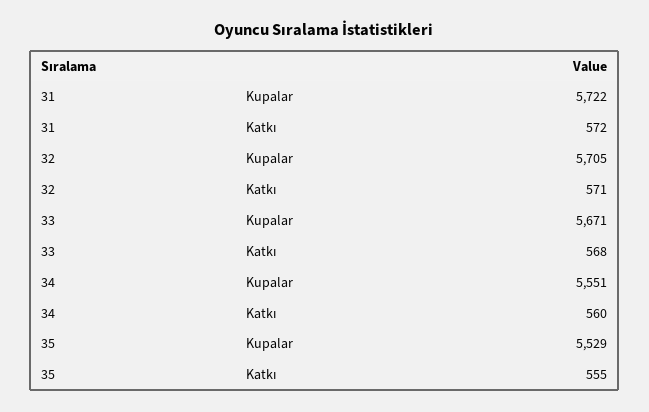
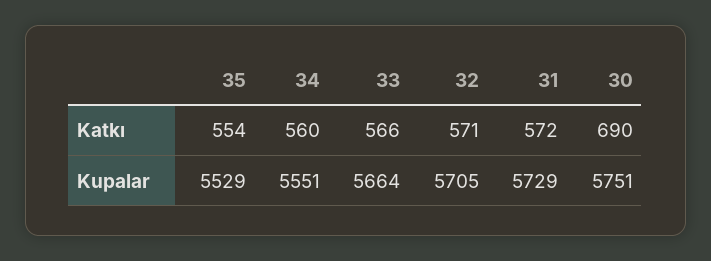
  {
    "31": {
-     "Kupalar": 5722,
+     "Kupalar": 5729,
      "Katkı": 572
    },
    "32": {
      "Kupalar": 5705,
      "Katkı": 571
    },
    "33": {
-     "Kupalar": 5671,
+     "Kupalar": 5664,
-     "Katkı": 568
+     "Katkı": 566
    },
    "34": {
      "Kupalar": 5551,
      "Katkı": 560
    },
    "35": {
      "Kupalar": 5529,
-     "Katkı": 555
+     "Katkı": 554
-   }
+   },
+   "30": {
+     "Katkı": 690,
+     "Kupalar": 5751
+   }
  }

